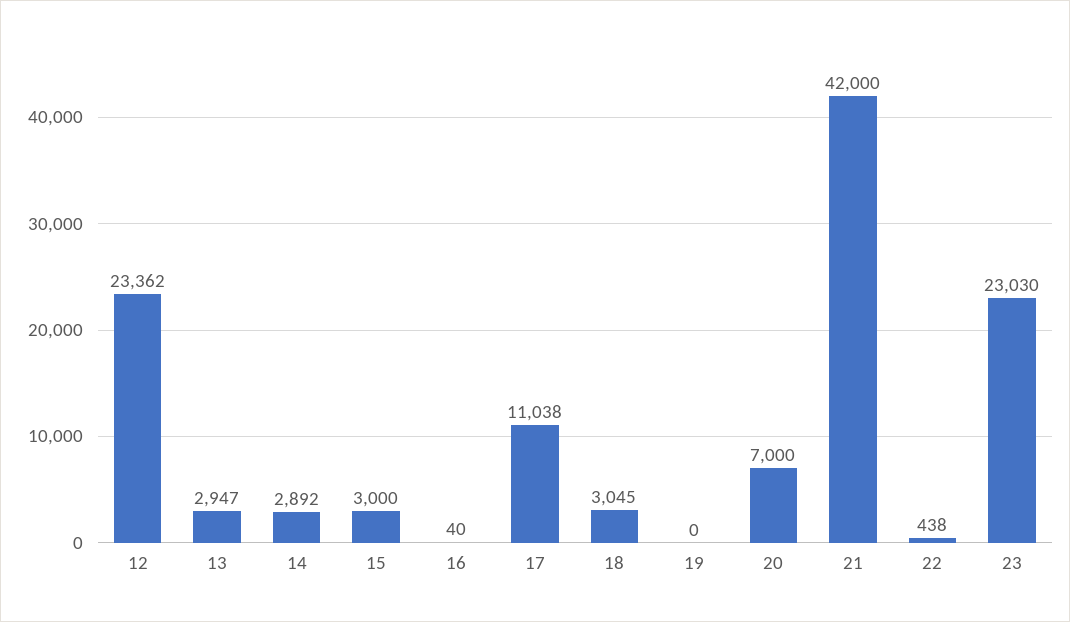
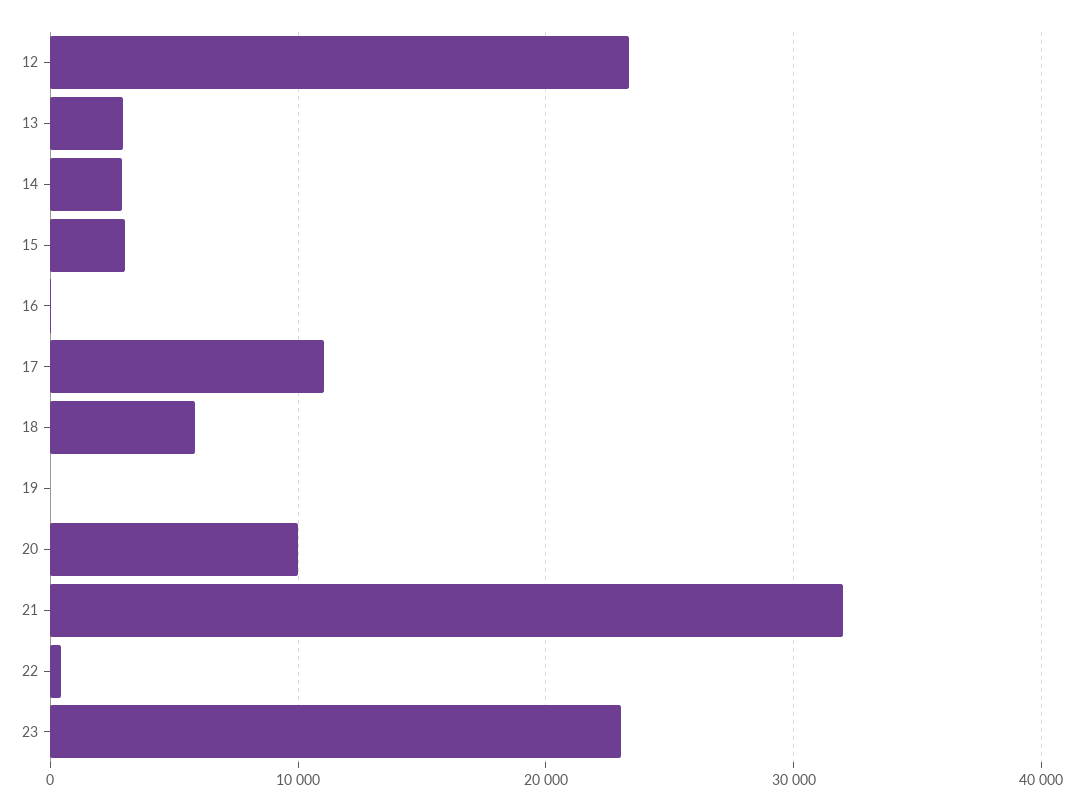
  {
    "12": 23362,
    "13": 2947,
    "14": 2892,
    "15": 3000,
    "16": 40,
    "17": 11038,
-   "18": 3045,
+   "18": 6000,
    "19": 0,
-   "20": 7000,
+   "20": 10000,
-   "21": 42000,
+   "21": 32000,
    "22": 438,
    "23": 23030
  }

